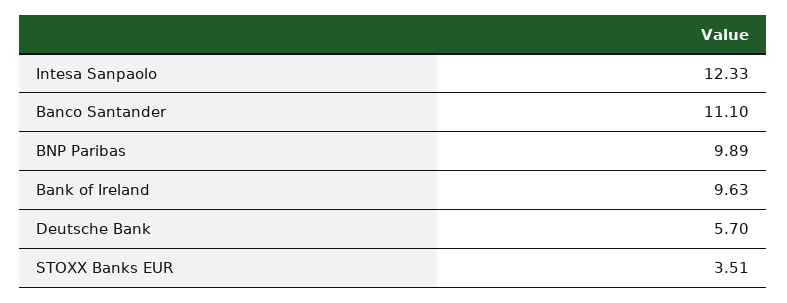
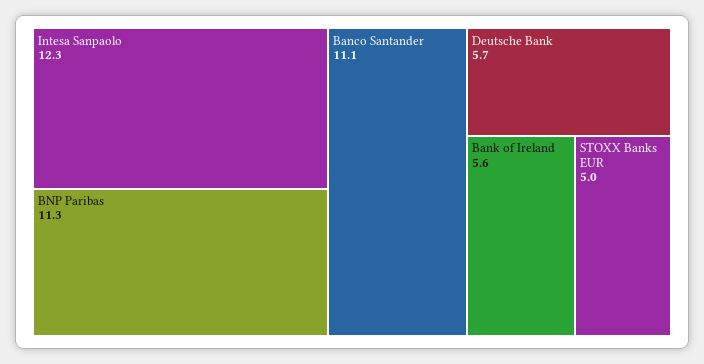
  {
    "Intesa Sanpaolo": 12.33,
    "Banco Santander": 11.1,
-   "BNP Paribas": 9.89,
+   "BNP Paribas": 11.3,
-   "Bank of Ireland": 9.63,
+   "Bank of Ireland": 5.6,
    "Deutsche Bank": 5.7,
-   "STOXX Banks EUR": 3.51
+   "STOXX Banks EUR": 5
  }

